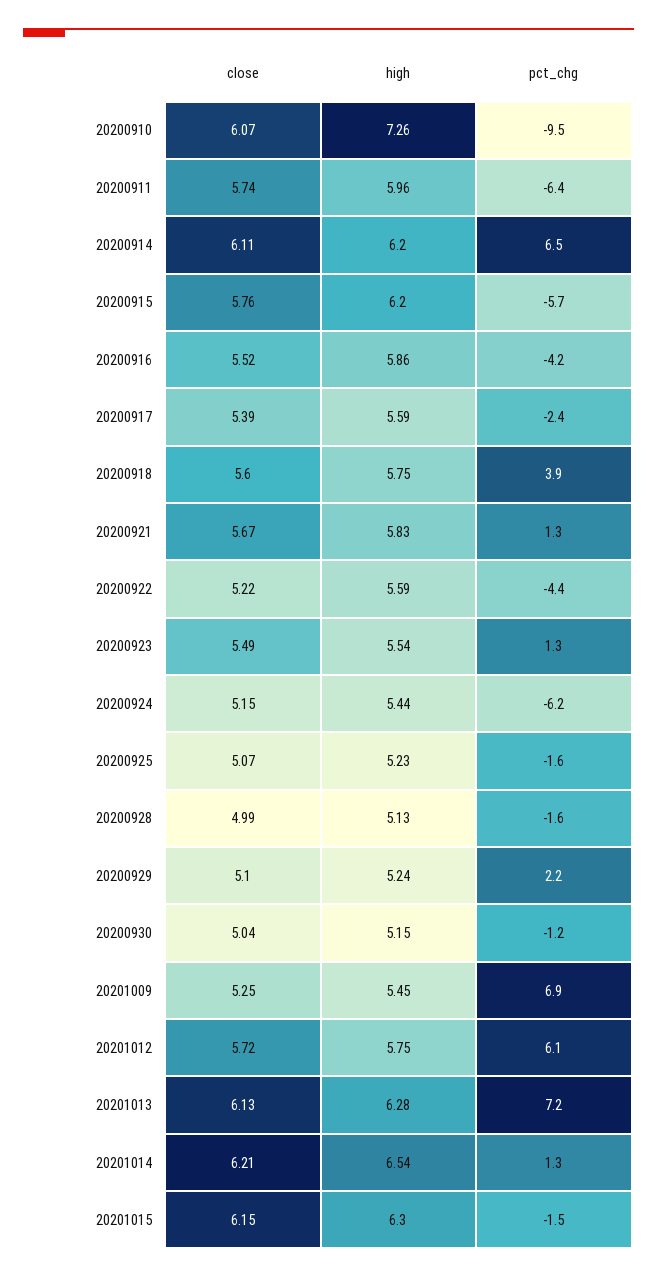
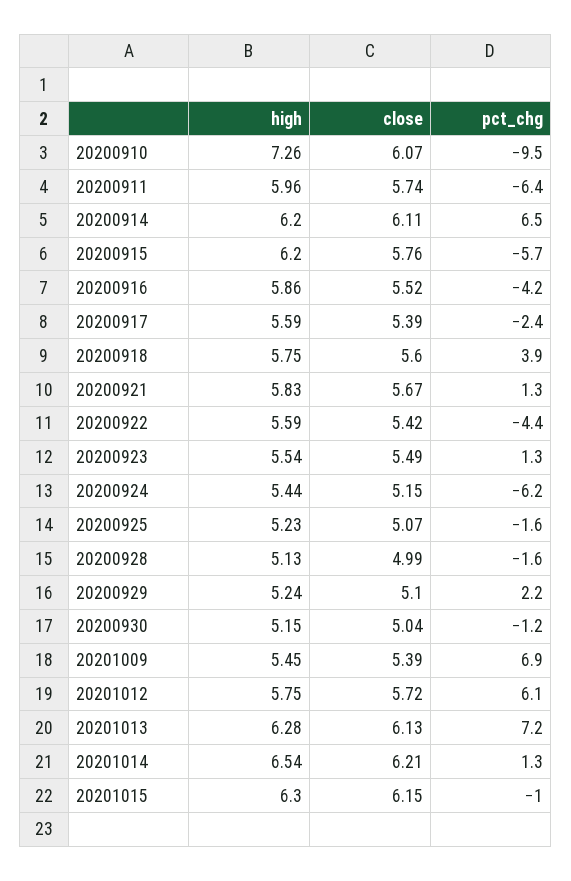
  {
    "close": {
      "20200910": 6.07,
      "20200911": 5.74,
      "20200914": 6.11,
      "20200915": 5.76,
      "20200916": 5.52,
      "20200917": 5.39,
      "20200918": 5.6,
      "20200921": 5.67,
-     "20200922": 5.22,
+     "20200922": 5.42,
      "20200923": 5.49,
      "20200924": 5.15,
      "20200925": 5.07,
      "20200928": 4.99,
      "20200929": 5.1,
      "20200930": 5.04,
-     "20201009": 5.25,
+     "20201009": 5.39,
      "20201012": 5.72,
      "20201013": 6.13,
      "20201014": 6.21,
      "20201015": 6.15
    },
    "high": {
      "20200910": 7.26,
      "20200911": 5.96,
      "20200914": 6.2,
      "20200915": 6.2,
      "20200916": 5.86,
      "20200917": 5.59,
      "20200918": 5.75,
      "20200921": 5.83,
      "20200922": 5.59,
      "20200923": 5.54,
      "20200924": 5.44,
      "20200925": 5.23,
      "20200928": 5.13,
      "20200929": 5.24,
      "20200930": 5.15,
      "20201009": 5.45,
      "20201012": 5.75,
      "20201013": 6.28,
      "20201014": 6.54,
      "20201015": 6.3
    },
    "pct_chg": {
      "20200910": -9.5,
      "20200911": -6.4,
      "20200914": 6.5,
      "20200915": -5.7,
      "20200916": -4.2,
      "20200917": -2.4,
      "20200918": 3.9,
      "20200921": 1.3,
      "20200922": -4.4,
      "20200923": 1.3,
      "20200924": -6.2,
      "20200925": -1.6,
      "20200928": -1.6,
      "20200929": 2.2,
      "20200930": -1.2,
      "20201009": 6.9,
      "20201012": 6.1,
      "20201013": 7.2,
      "20201014": 1.3,
-     "20201015": -1.5
+     "20201015": -1
    }
  }

